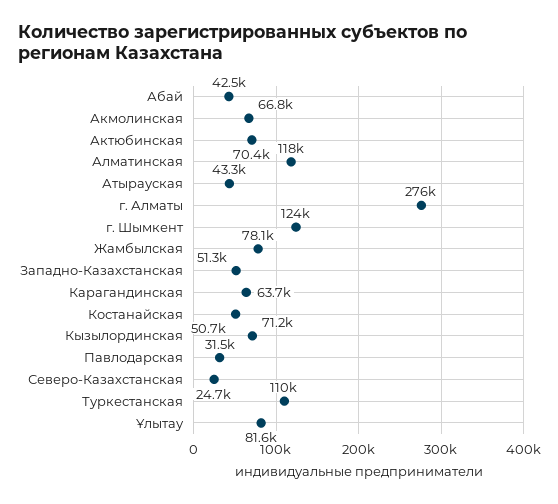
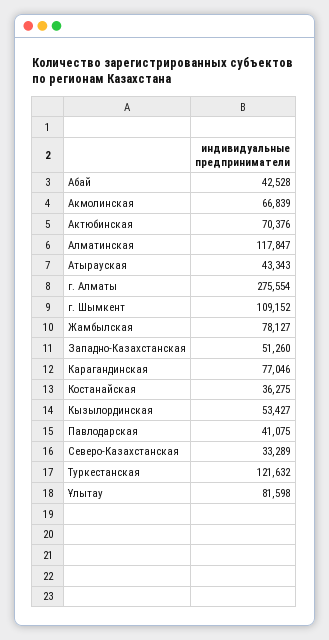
  {
    "Абай": 42528,
    "Акмолинская": 66839,
    "Актюбинская": 70376,
    "Алматинская": 117847,
    "Атырауская": 43343,
    "г. Алматы": 275554,
-   "г. Шымкент": 124000,
+   "г. Шымкент": 109152,
    "Жамбылская": 78127,
    "Западно-Казахстанская": 51260,
-   "Карагандинская": 63700,
+   "Карагандинская": 77046,
-   "Костанайская": 50700,
+   "Костанайская": 36275,
-   "Кызылординская": 71200,
+   "Кызылординская": 53427,
-   "Павлодарская": 31500,
+   "Павлодарская": 41075,
-   "Северо-Казахстанская": 24700,
+   "Северо-Казахстанская": 33289,
-   "Туркестанская": 110000,
+   "Туркестанская": 121632,
    "Ұлытау": 81598
  }

